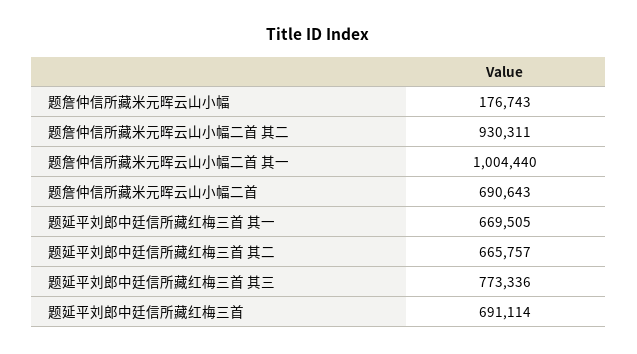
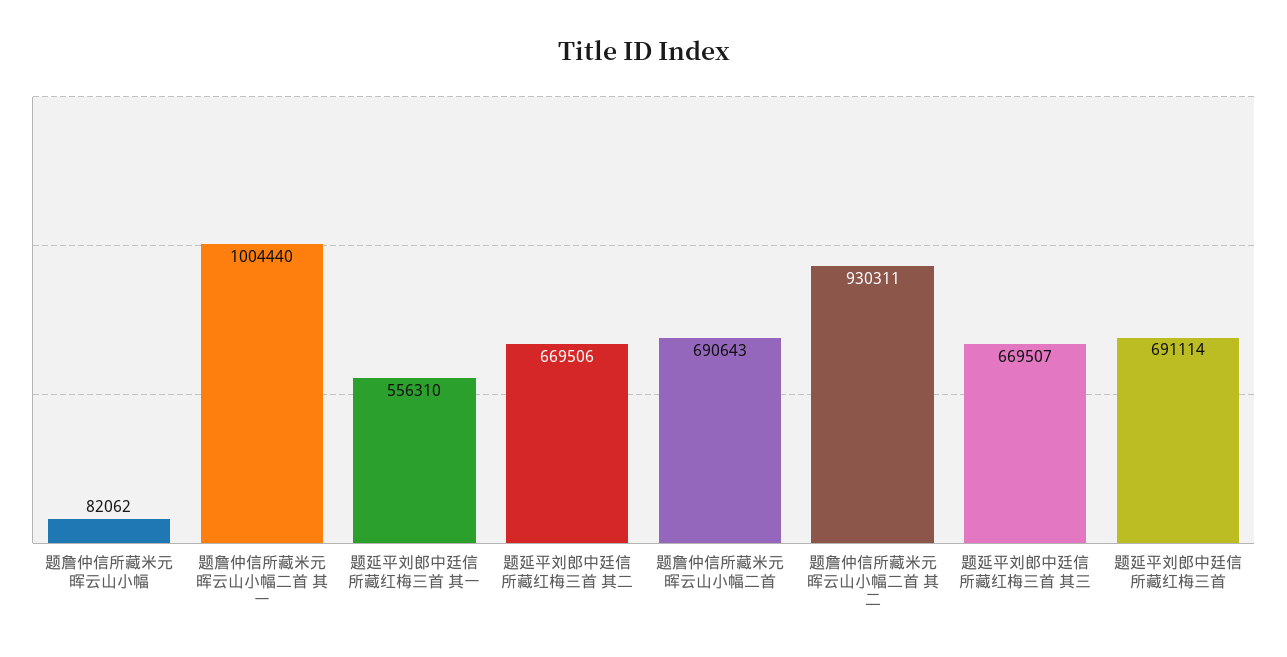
  {
-   "题詹仲信所藏米元晖云山小幅": 176743,
+   "题詹仲信所藏米元晖云山小幅": 82062,
    "题詹仲信所藏米元晖云山小幅二首 其二": 930311,
    "题詹仲信所藏米元晖云山小幅二首 其一": 1004440,
    "题詹仲信所藏米元晖云山小幅二首": 690643,
-   "题延平刘郎中廷信所藏红梅三首 其一": 669505,
+   "题延平刘郎中廷信所藏红梅三首 其一": 556310,
-   "题延平刘郎中廷信所藏红梅三首 其二": 665757,
+   "题延平刘郎中廷信所藏红梅三首 其二": 669506,
-   "题延平刘郎中廷信所藏红梅三首 其三": 773336,
+   "题延平刘郎中廷信所藏红梅三首 其三": 669507,
    "题延平刘郎中廷信所藏红梅三首": 691114
  }

